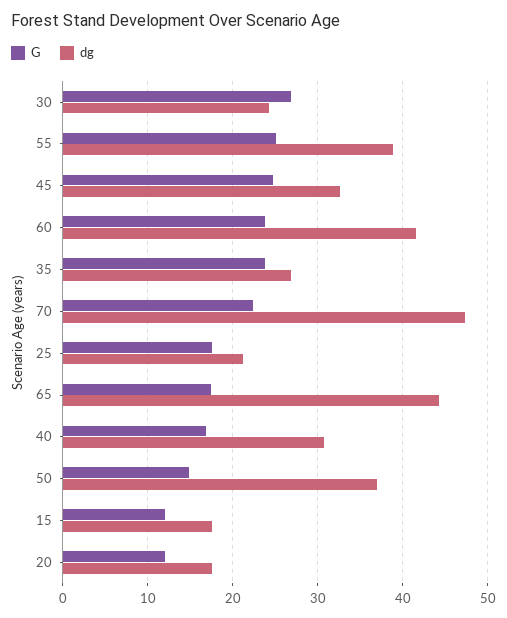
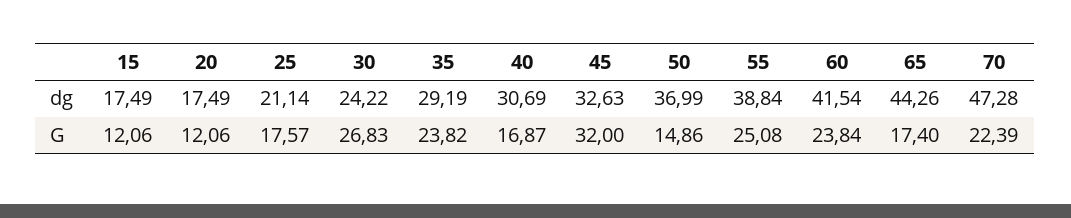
  {
    "G": {
      "30": 26.83,
      "55": 25.08,
-     "45": 25,
+     "45": 32,
      "60": 23.84,
      "35": 23.82,
      "70": 22.39,
      "25": 17.57,
      "65": 17.4,
      "40": 16.87,
      "50": 14.86,
      "15": 12.06,
      "20": 12.06
    },
    "dg": {
      "30": 24.22,
      "55": 38.84,
      "45": 32.63,
      "60": 41.54,
-     "35": 27,
+     "35": 29.19,
      "70": 47.28,
      "25": 21.14,
      "65": 44.26,
      "40": 30.69,
      "50": 36.99,
      "15": 17.49,
      "20": 17.49
    }
  }

